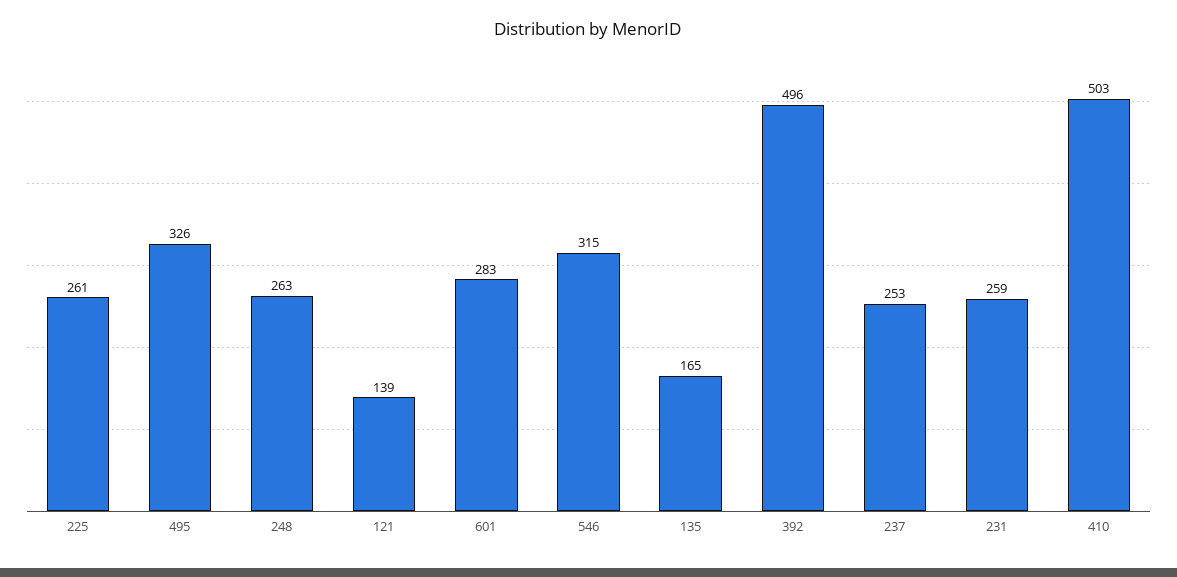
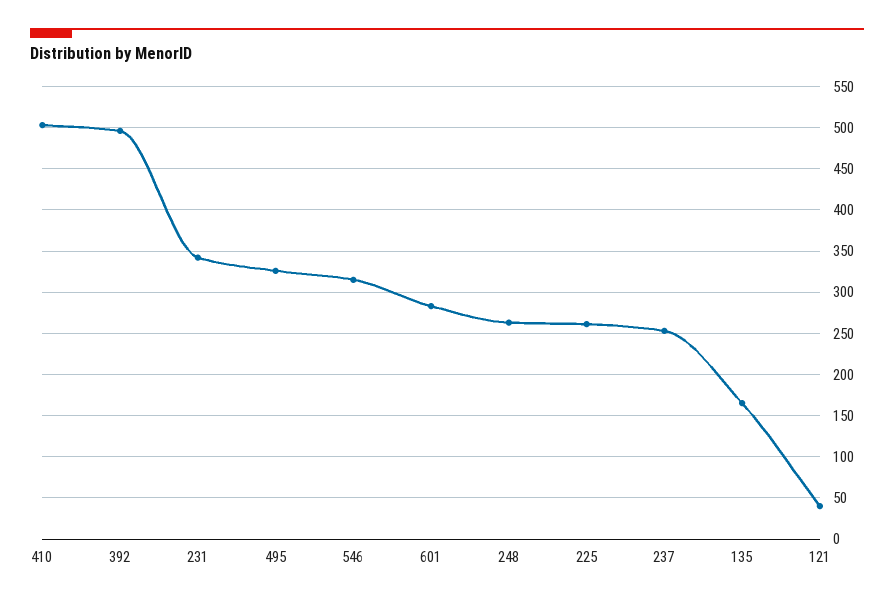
  {
    "225": 261,
    "495": 326,
    "248": 263,
-   "121": 139,
+   "121": 40,
    "601": 283,
    "546": 315,
    "135": 165,
    "392": 496,
    "237": 253,
-   "231": 259,
+   "231": 340,
    "410": 503
  }

